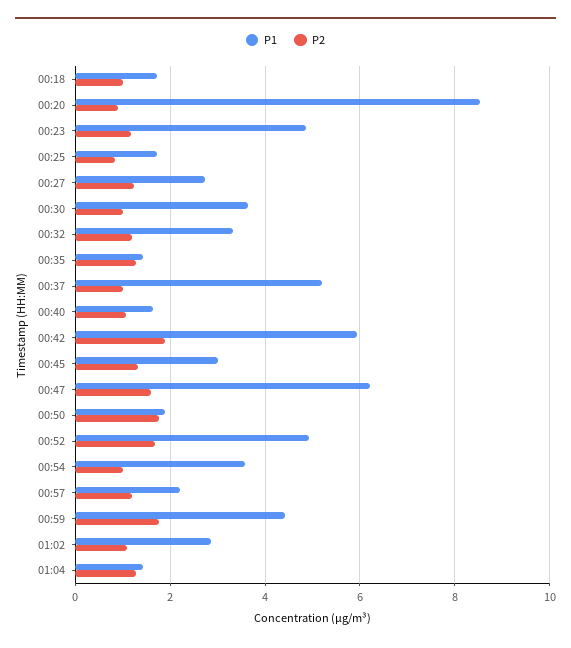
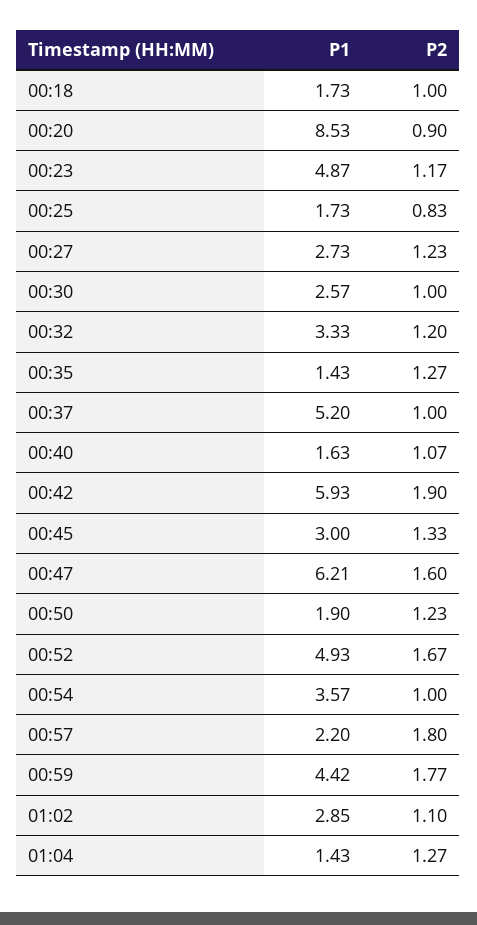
  {
    "P1": {
      "00:18": 1.73,
      "00:20": 8.53,
      "00:23": 4.87,
      "00:25": 1.73,
      "00:27": 2.73,
-     "00:30": 3.6,
+     "00:30": 2.57,
      "00:32": 3.33,
      "00:35": 1.43,
      "00:37": 5.2,
      "00:40": 1.63,
      "00:42": 5.93,
      "00:45": 3,
      "00:47": 6.21,
      "00:50": 1.9,
      "00:52": 4.93,
      "00:54": 3.57,
      "00:57": 2.2,
      "00:59": 4.42,
      "01:02": 2.85,
      "01:04": 1.43
    },
    "P2": {
      "00:18": 1,
      "00:20": 0.9,
      "00:23": 1.17,
      "00:25": 0.83,
      "00:27": 1.23,
      "00:30": 1,
      "00:32": 1.2,
      "00:35": 1.27,
      "00:37": 1,
      "00:40": 1.07,
      "00:42": 1.9,
      "00:45": 1.33,
      "00:47": 1.6,
-     "00:50": 1.8,
+     "00:50": 1.23,
      "00:52": 1.67,
      "00:54": 1,
-     "00:57": 1.2,
+     "00:57": 1.8,
      "00:59": 1.77,
      "01:02": 1.1,
      "01:04": 1.27
    }
  }

